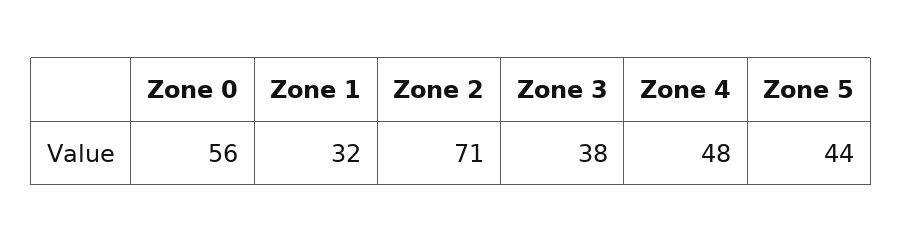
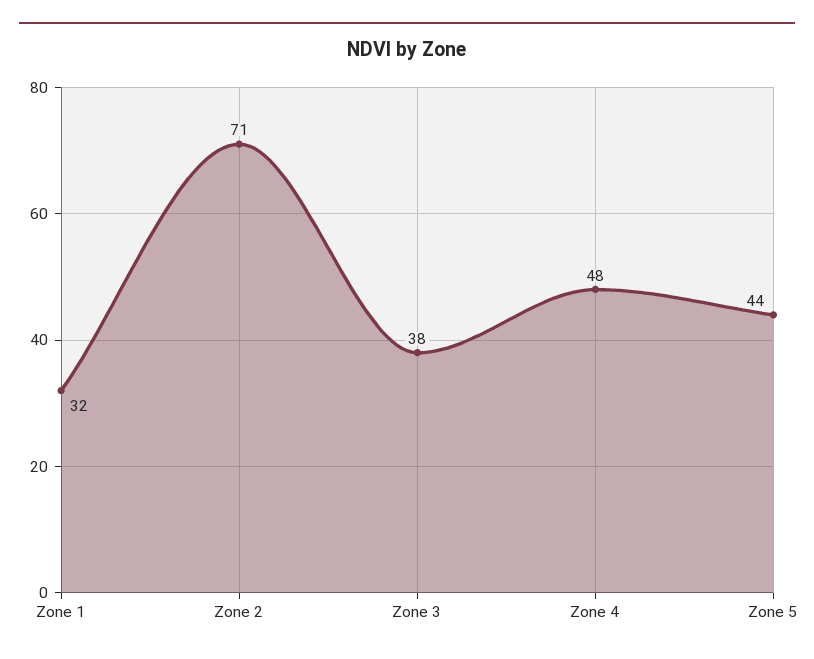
  {
-   "Zone 0": 56,
    "Zone 1": 32,
    "Zone 2": 71,
    "Zone 3": 38,
    "Zone 4": 48,
    "Zone 5": 44
  }

